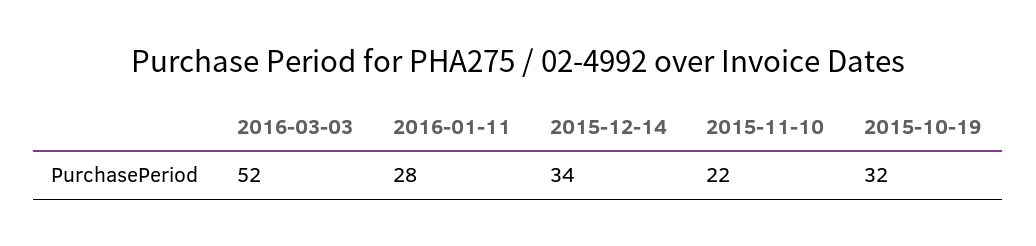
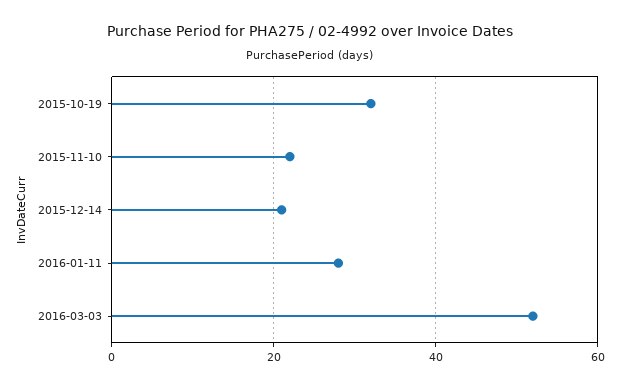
  {
    "2016-03-03": 52,
    "2016-01-11": 28,
-   "2015-12-14": 34,
+   "2015-12-14": 20,
    "2015-11-10": 22,
    "2015-10-19": 32
  }

